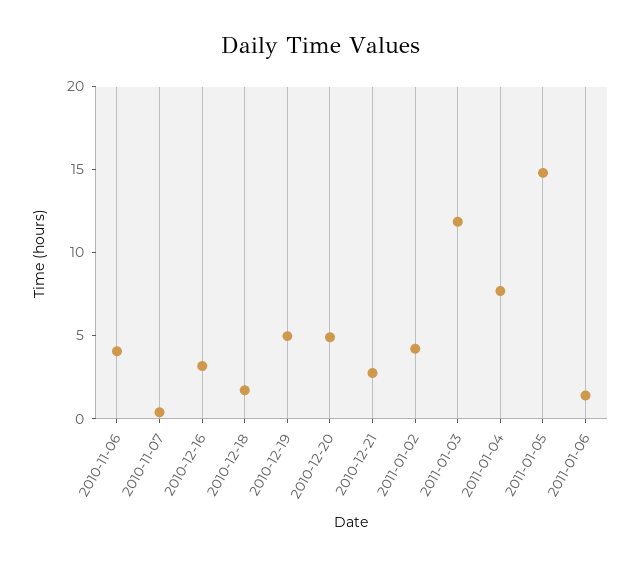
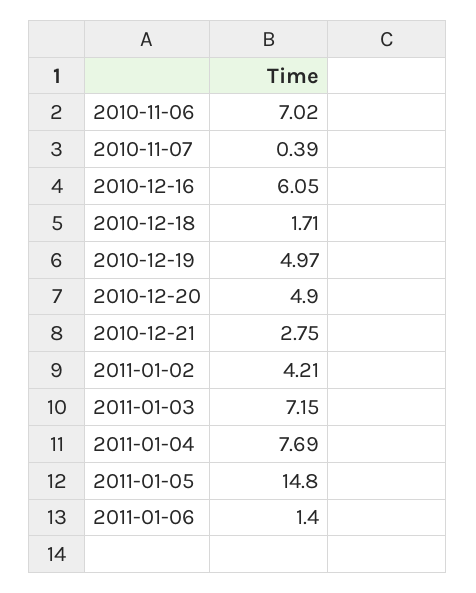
  {
-   "2010-11-06": 4,
+   "2010-11-06": 7.02,
    "2010-11-07": 0.39,
-   "2010-12-16": 3,
+   "2010-12-16": 6.05,
    "2010-12-18": 1.71,
    "2010-12-19": 4.97,
    "2010-12-20": 4.9,
    "2010-12-21": 2.75,
    "2011-01-02": 4.21,
-   "2011-01-03": 12,
+   "2011-01-03": 7.15,
    "2011-01-04": 7.69,
    "2011-01-05": 14.8,
    "2011-01-06": 1.4
  }

